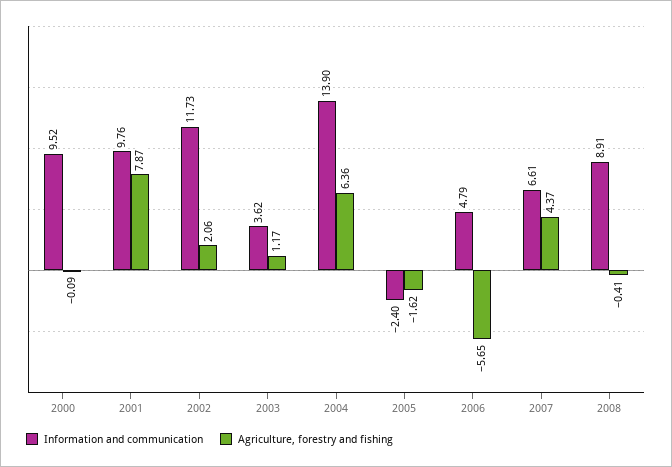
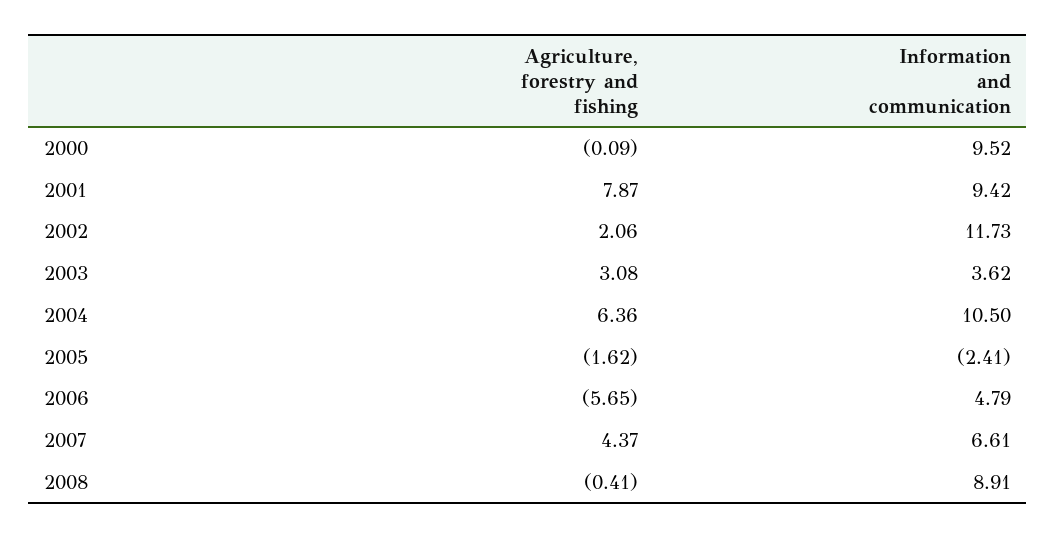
  {
    "Information and communication": {
      "2000": 9.52,
-     "2001": 9.76,
+     "2001": 9.42,
      "2002": 11.73,
      "2003": 3.62,
-     "2004": 13.9,
+     "2004": 10.5,
-     "2005": -2.4,
+     "2005": -2.41,
      "2006": 4.79,
      "2007": 6.61,
      "2008": 8.91
    },
    "Agriculture, forestry and fishing": {
      "2000": -0.09,
      "2001": 7.87,
      "2002": 2.06,
-     "2003": 1.17,
+     "2003": 3.08,
      "2004": 6.36,
      "2005": -1.62,
      "2006": -5.65,
      "2007": 4.37,
      "2008": -0.41
    }
  }

